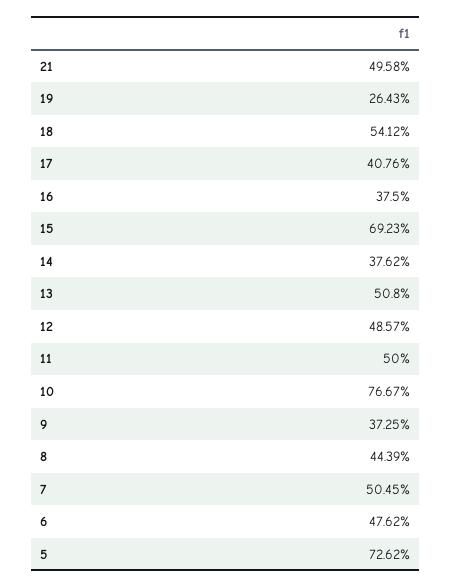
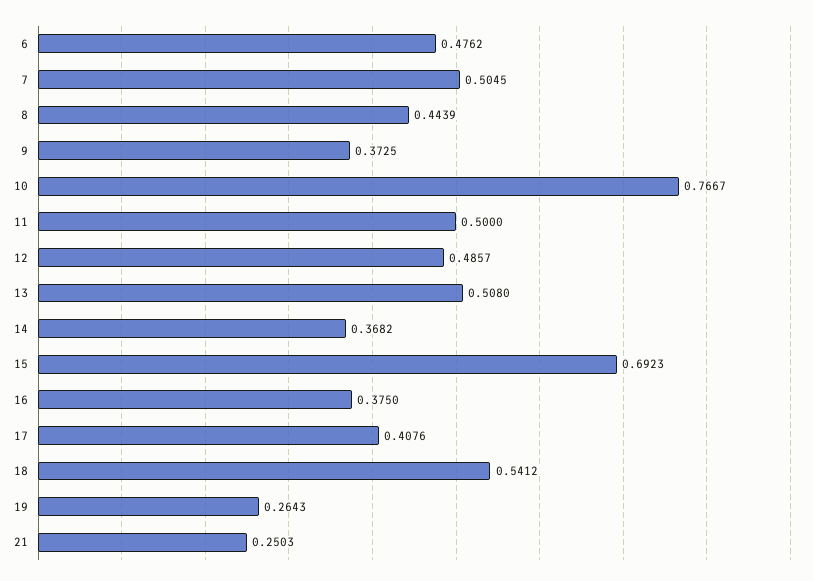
  {
-   "21": 0.4958,
+   "21": 0.2503,
    "19": 0.2643,
    "18": 0.5412,
    "17": 0.4076,
    "16": 0.375,
    "15": 0.6923,
-   "14": 0.3762,
+   "14": 0.3682,
    "13": 0.508,
    "12": 0.4857,
    "11": 0.5,
    "10": 0.7667,
    "9": 0.3725,
    "8": 0.4439,
    "7": 0.5045,
-   "6": 0.4762,
+   "6": 0.4762
-   "5": 0.7262
  }

